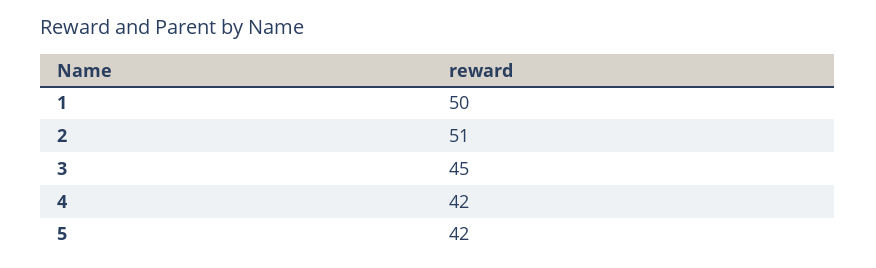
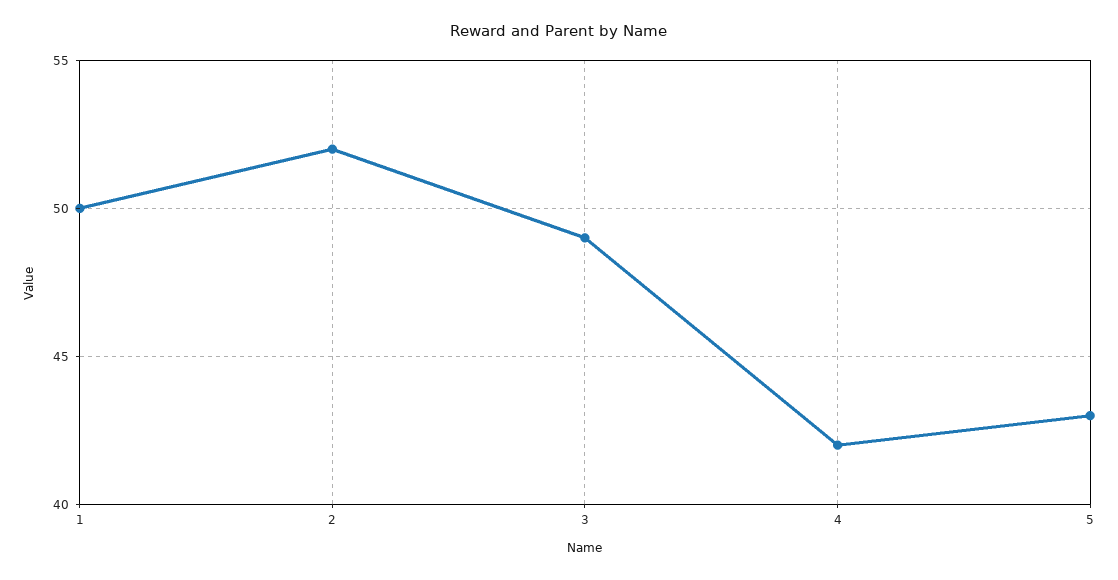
  {
    "1": 50,
-   "2": 51,
+   "2": 52,
-   "3": 45,
+   "3": 49,
    "4": 42,
-   "5": 42
+   "5": 43
  }

